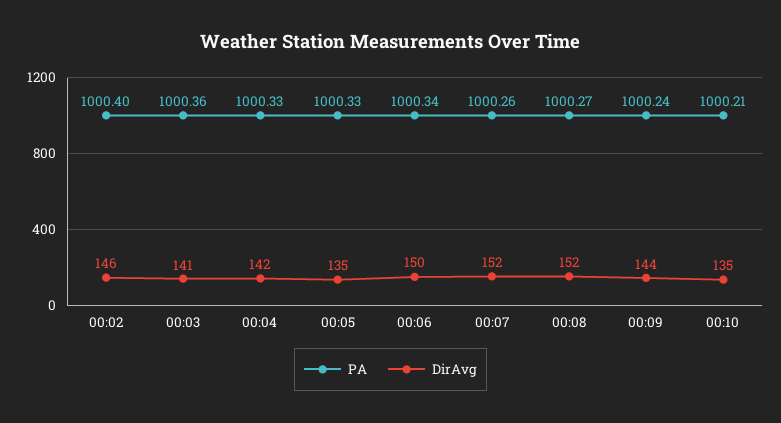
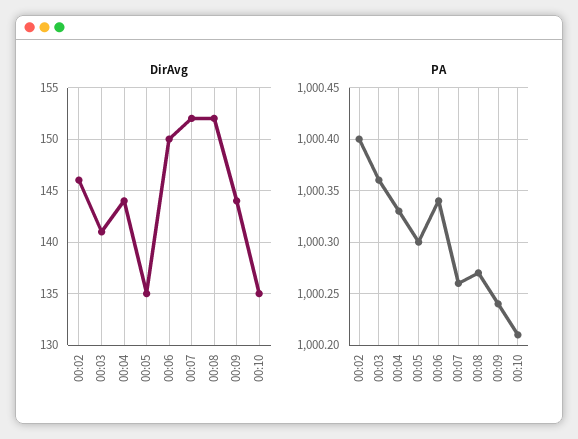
  {
    "PA": {
      "00:02": 1000.4,
      "00:03": 1000.36,
      "00:04": 1000.33,
-     "00:05": 1000.33,
+     "00:05": 1000.3,
      "00:06": 1000.34,
      "00:07": 1000.26,
      "00:08": 1000.27,
      "00:09": 1000.24,
      "00:10": 1000.21
    },
    "DirAvg": {
      "00:02": 146,
      "00:03": 141,
-     "00:04": 142,
+     "00:04": 144,
      "00:05": 135,
      "00:06": 150,
      "00:07": 152,
      "00:08": 152,
      "00:09": 144,
      "00:10": 135
    }
  }

